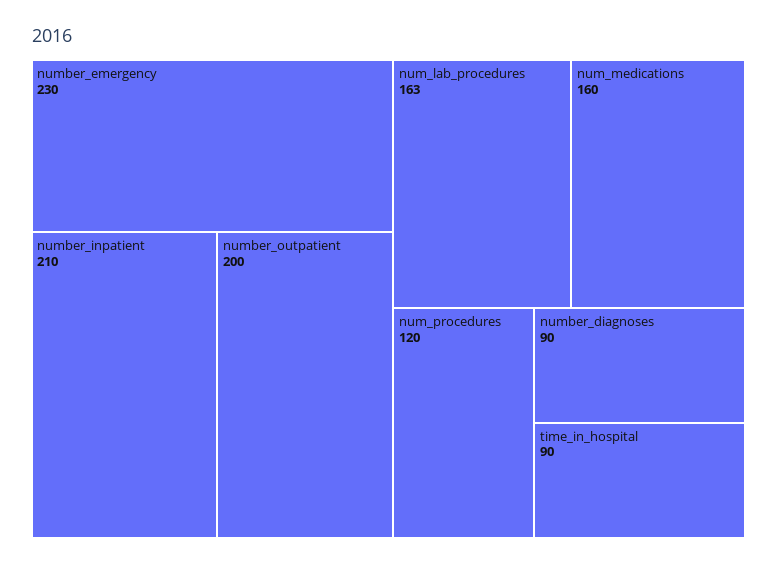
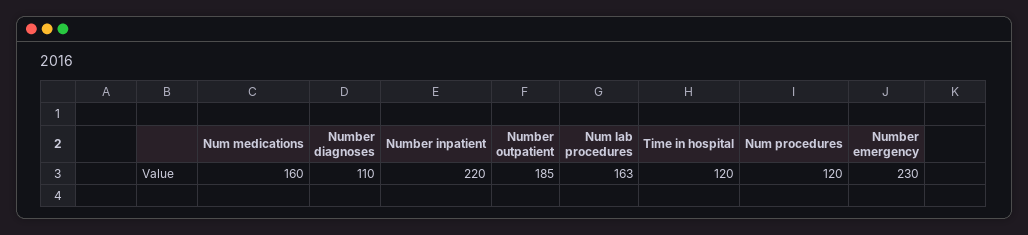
  {
    "number_emergency": 230,
-   "number_inpatient": 210,
+   "number_inpatient": 220,
-   "number_outpatient": 200,
+   "number_outpatient": 185,
    "num_lab_procedures": 163,
    "num_medications": 160,
    "num_procedures": 120,
-   "number_diagnoses": 90,
+   "number_diagnoses": 110,
-   "time_in_hospital": 90
+   "time_in_hospital": 120
  }

